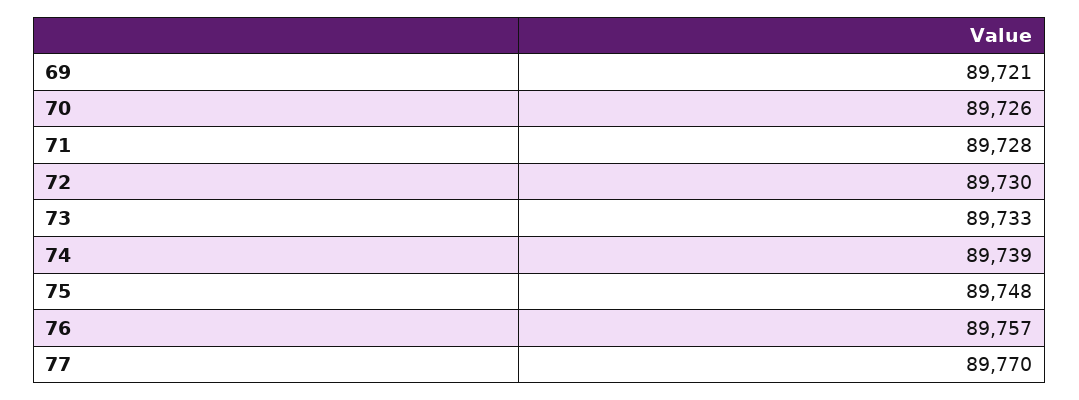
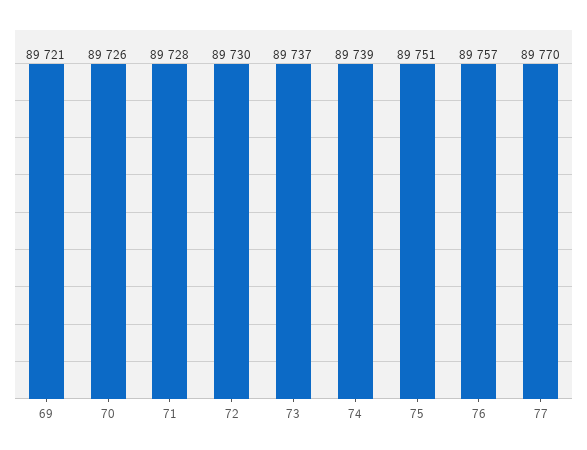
  {
    "69": 89721,
    "70": 89726,
    "71": 89728,
    "72": 89730,
-   "73": 89733,
+   "73": 89737,
    "74": 89739,
-   "75": 89748,
+   "75": 89751,
    "76": 89757,
    "77": 89770
  }

